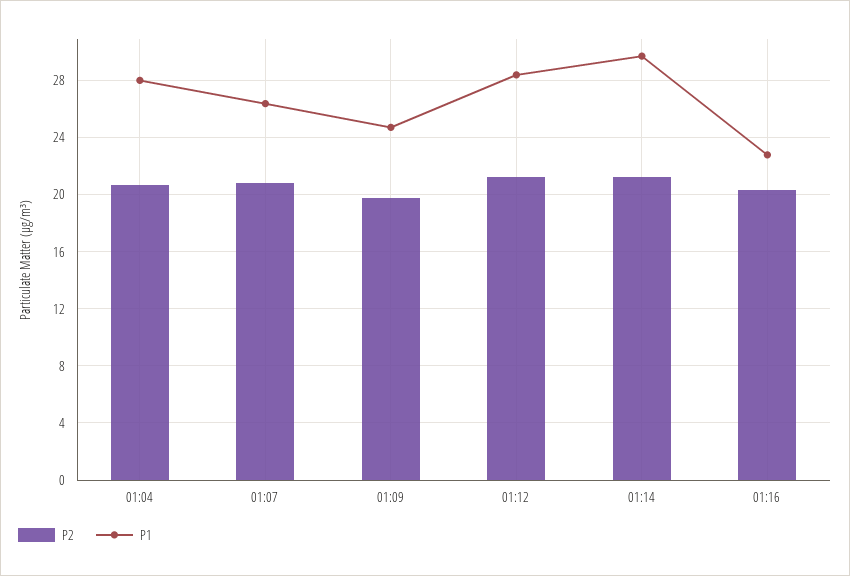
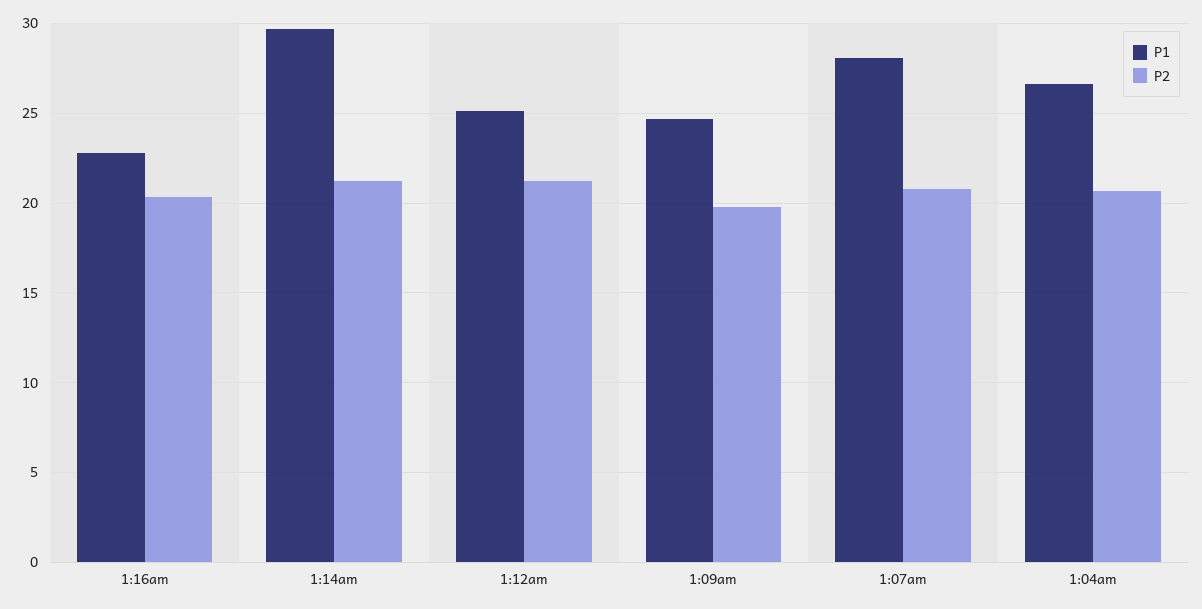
  {
    "P2": {
      "01:04": 20.5,
      "01:07": 21,
      "01:09": 20,
      "01:12": 21,
      "01:14": 21,
      "01:16": 20.5
    },
    "P1": {
-     "01:04": 28,
+     "01:04": 26.5,
-     "01:07": 26.5,
+     "01:07": 28,
      "01:09": 24.5,
-     "01:12": 28.5,
+     "01:12": 25,
      "01:14": 29.5,
      "01:16": 23
    }
  }

